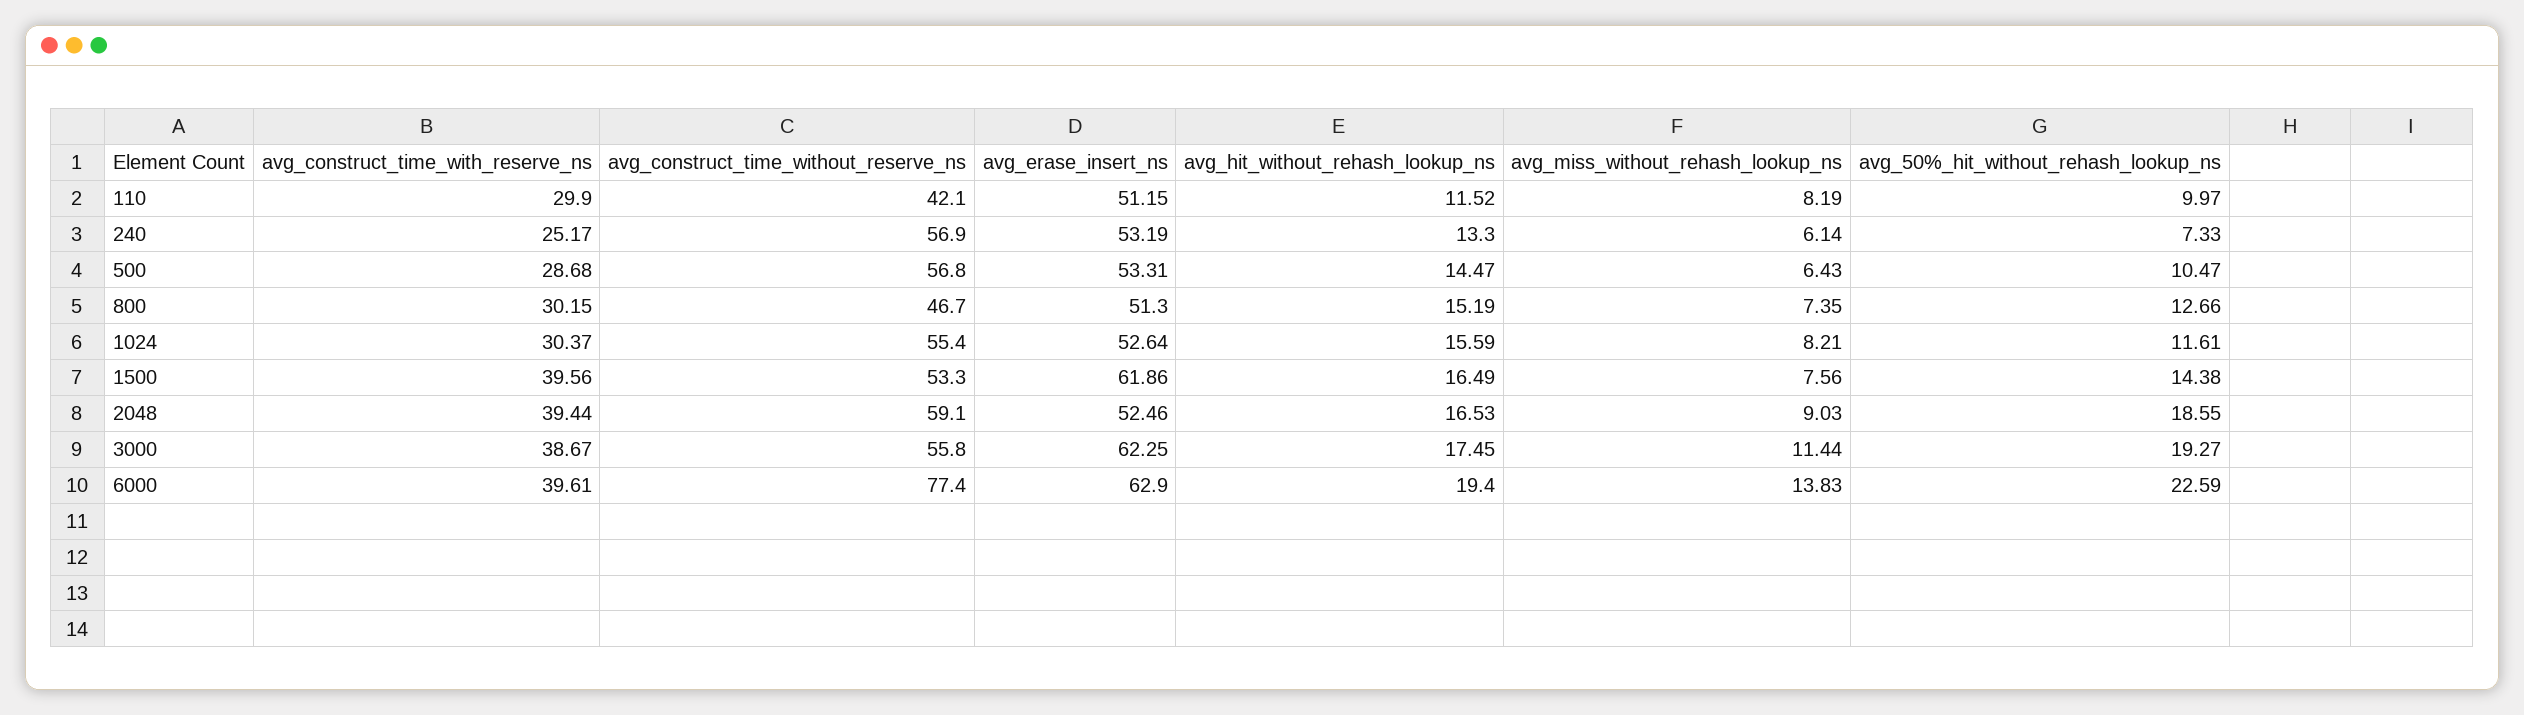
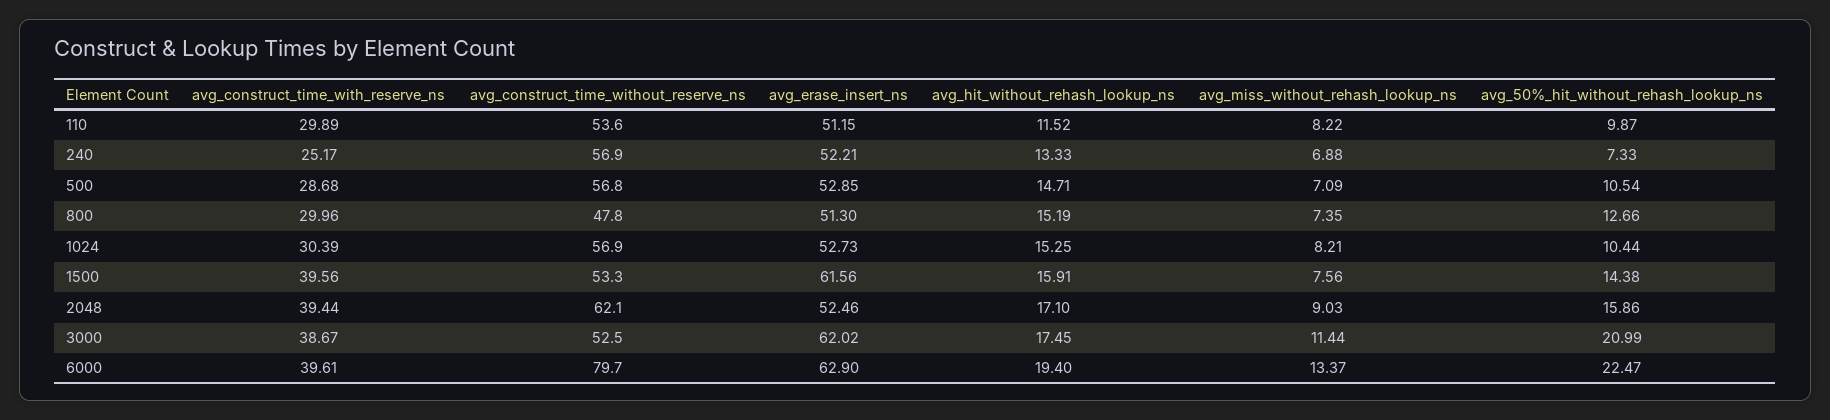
  {
    "avg_construct_time_with_reserve_ns": {
-     "110": 29.9,
+     "110": 29.89,
      "240": 25.17,
      "500": 28.68,
-     "800": 30.15,
+     "800": 29.96,
-     "1024": 30.37,
+     "1024": 30.39,
      "1500": 39.56,
      "2048": 39.44,
      "3000": 38.67,
      "6000": 39.61
    },
    "avg_construct_time_without_reserve_ns": {
-     "110": 42.1,
+     "110": 53.6,
      "240": 56.9,
      "500": 56.8,
-     "800": 46.7,
+     "800": 47.8,
-     "1024": 55.4,
+     "1024": 56.9,
      "1500": 53.3,
-     "2048": 59.1,
+     "2048": 62.1,
-     "3000": 55.8,
+     "3000": 52.5,
-     "6000": 77.4
+     "6000": 79.7
    },
    "avg_erase_insert_ns": {
      "110": 51.15,
-     "240": 53.19,
+     "240": 52.21,
-     "500": 53.31,
+     "500": 52.85,
      "800": 51.3,
-     "1024": 52.64,
+     "1024": 52.73,
-     "1500": 61.86,
+     "1500": 61.56,
      "2048": 52.46,
-     "3000": 62.25,
+     "3000": 62.02,
      "6000": 62.9
    },
    "avg_hit_without_rehash_lookup_ns": {
      "110": 11.52,
-     "240": 13.3,
+     "240": 13.33,
-     "500": 14.47,
+     "500": 14.71,
      "800": 15.19,
-     "1024": 15.59,
+     "1024": 15.25,
-     "1500": 16.49,
+     "1500": 15.91,
-     "2048": 16.53,
+     "2048": 17.1,
      "3000": 17.45,
      "6000": 19.4
    },
    "avg_miss_without_rehash_lookup_ns": {
-     "110": 8.19,
+     "110": 8.22,
-     "240": 6.14,
+     "240": 6.88,
-     "500": 6.43,
+     "500": 7.09,
      "800": 7.35,
      "1024": 8.21,
      "1500": 7.56,
      "2048": 9.03,
      "3000": 11.44,
-     "6000": 13.83
+     "6000": 13.37
    },
    "avg_50%_hit_without_rehash_lookup_ns": {
-     "110": 9.97,
+     "110": 9.87,
      "240": 7.33,
-     "500": 10.47,
+     "500": 10.54,
      "800": 12.66,
-     "1024": 11.61,
+     "1024": 10.44,
      "1500": 14.38,
-     "2048": 18.55,
+     "2048": 15.86,
-     "3000": 19.27,
+     "3000": 20.99,
-     "6000": 22.59
+     "6000": 22.47
    }
  }

